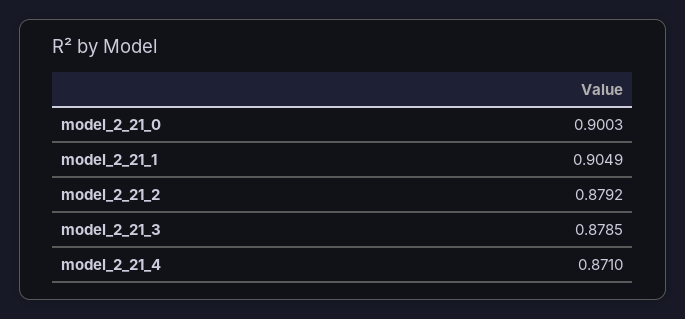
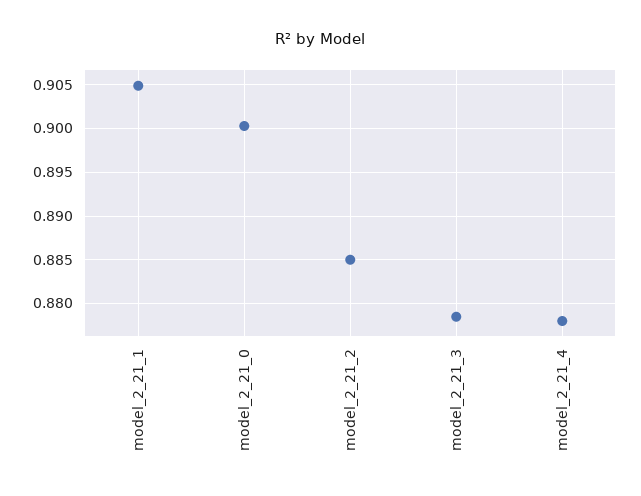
  {
    "model_2_21_0": 0.9003,
    "model_2_21_1": 0.9049,
-   "model_2_21_2": 0.8792,
+   "model_2_21_2": 0.885,
    "model_2_21_3": 0.8785,
-   "model_2_21_4": 0.871
+   "model_2_21_4": 0.878
  }

